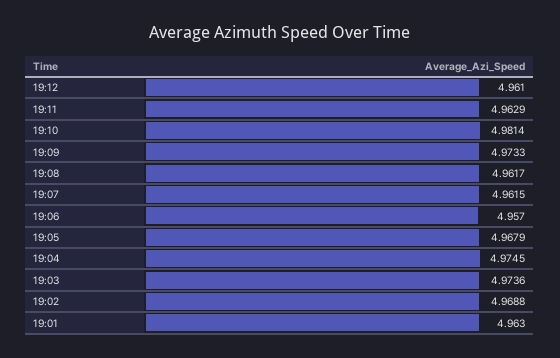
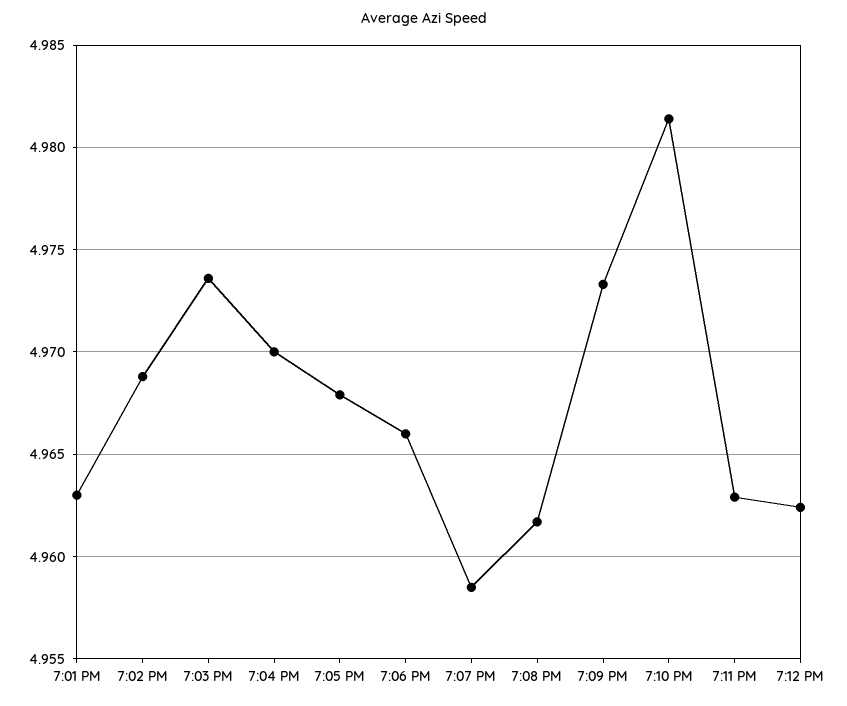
  {
-   "19:12": 4.961,
+   "19:12": 4.9625,
    "19:11": 4.9629,
    "19:10": 4.9814,
    "19:09": 4.9733,
    "19:08": 4.9617,
-   "19:07": 4.9615,
+   "19:07": 4.9585,
-   "19:06": 4.957,
+   "19:06": 4.966,
    "19:05": 4.9679,
-   "19:04": 4.9745,
+   "19:04": 4.97,
    "19:03": 4.9736,
    "19:02": 4.9688,
    "19:01": 4.963
  }

